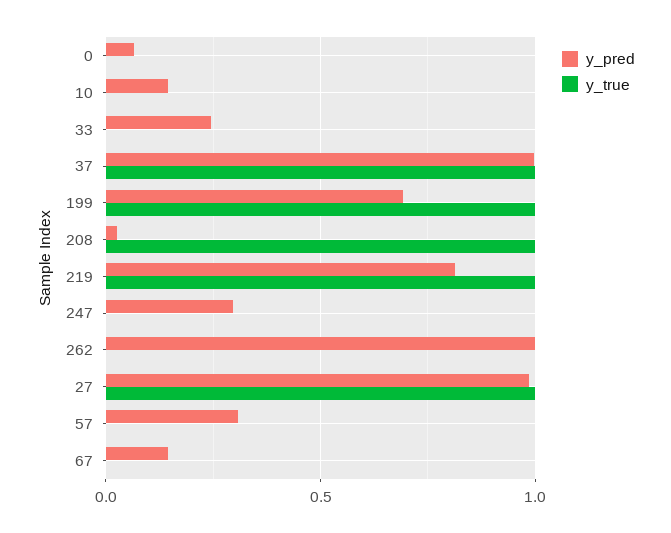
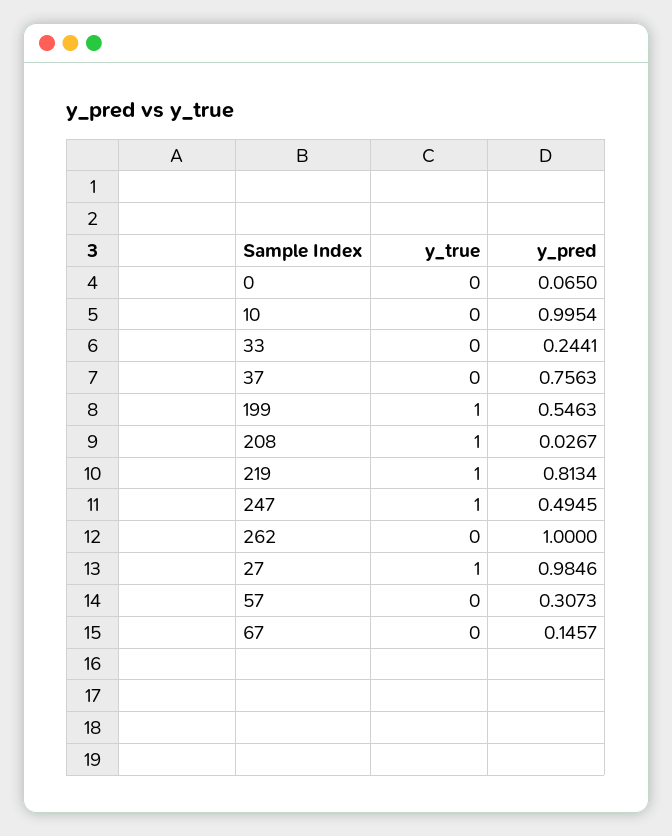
  {
    "y_pred": {
      "0": 0.065,
-     "10": 0.15,
+     "10": 0.9954,
      "33": 0.2441,
-     "37": 1,
+     "37": 0.7563,
-     "199": 0.7,
+     "199": 0.5463,
      "208": 0.0267,
      "219": 0.8134,
-     "247": 0.3,
+     "247": 0.4945,
      "262": 1,
      "27": 0.9846,
      "57": 0.3073,
      "67": 0.1457
    },
    "y_true": {
      "0": 0,
      "10": 0,
      "33": 0,
-     "37": 1,
+     "37": 0,
      "199": 1,
      "208": 1,
      "219": 1,
-     "247": 0,
+     "247": 1,
      "262": 0,
      "27": 1,
      "57": 0,
      "67": 0
    }
  }

